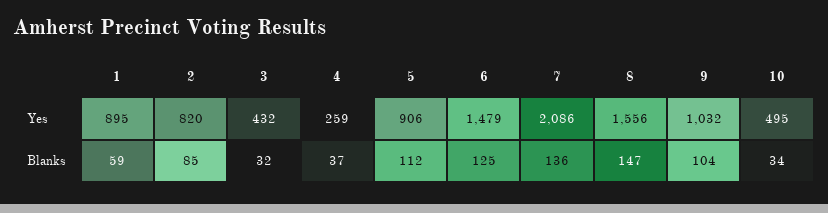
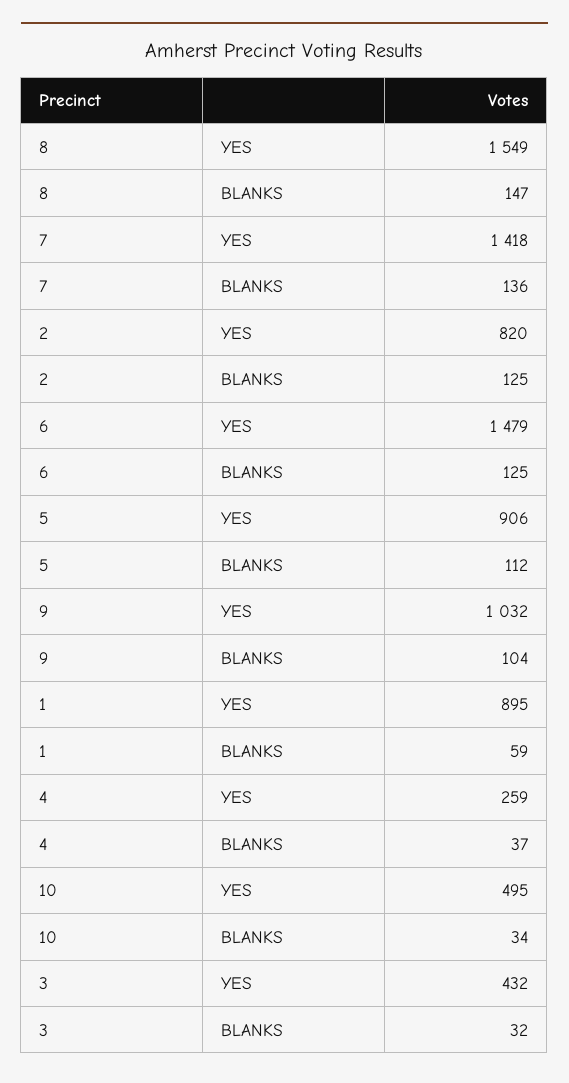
  {
    "1": {
      "Yes": 895,
      "Blanks": 59
    },
    "2": {
      "Yes": 820,
-     "Blanks": 85
+     "Blanks": 125
    },
    "3": {
      "Yes": 432,
      "Blanks": 32
    },
    "4": {
      "Yes": 259,
      "Blanks": 37
    },
    "5": {
      "Yes": 906,
      "Blanks": 112
    },
    "6": {
      "Yes": 1479,
      "Blanks": 125
    },
    "7": {
-     "Yes": 2086,
+     "Yes": 1418,
      "Blanks": 136
    },
    "8": {
-     "Yes": 1556,
+     "Yes": 1549,
      "Blanks": 147
    },
    "9": {
      "Yes": 1032,
      "Blanks": 104
    },
    "10": {
      "Yes": 495,
      "Blanks": 34
    }
  }

